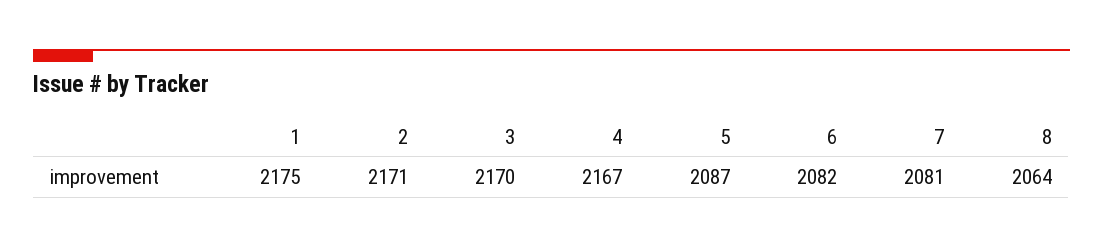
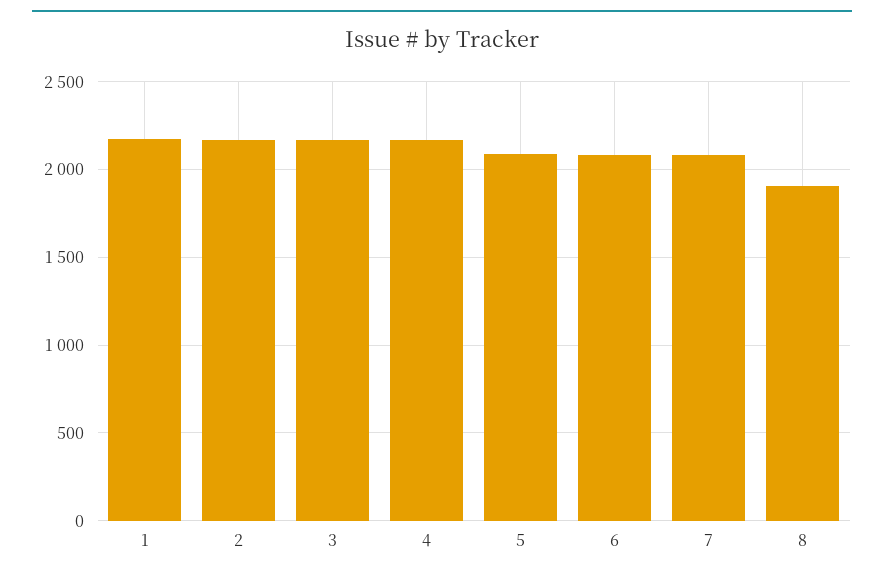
  {
    "1": 2175,
    "2": 2171,
    "3": 2170,
    "4": 2167,
    "5": 2087,
    "6": 2082,
    "7": 2081,
-   "8": 2064
+   "8": 1900
  }

